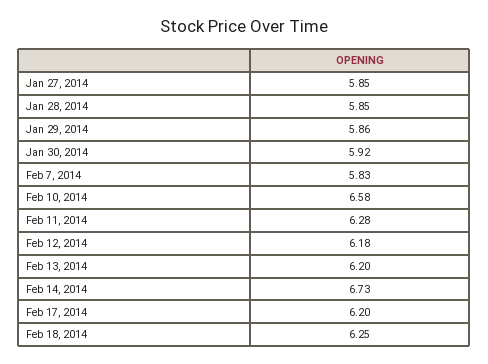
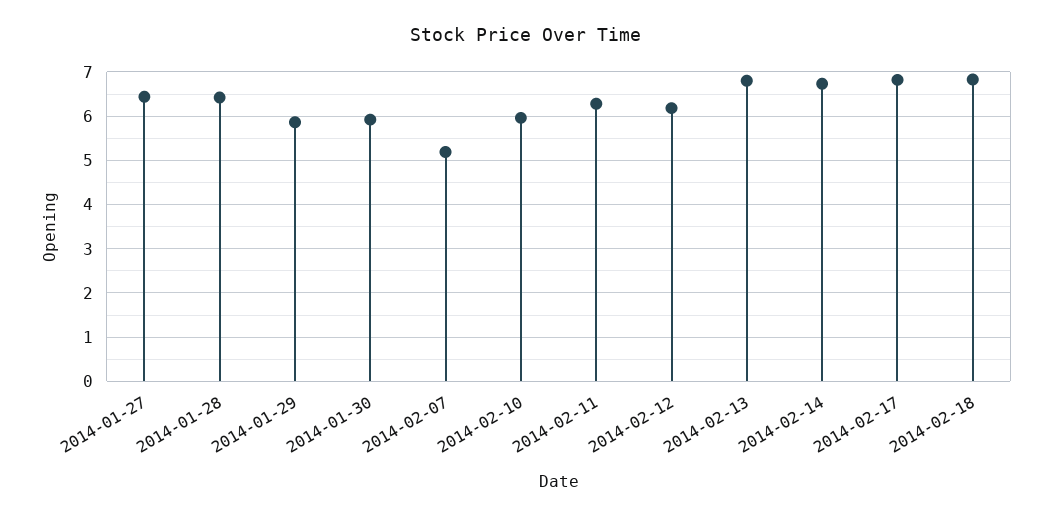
  {
-   "Jan 27, 2014": 5.85,
+   "Jan 27, 2014": 6.4,
-   "Jan 28, 2014": 5.85,
+   "Jan 28, 2014": 6.4,
    "Jan 29, 2014": 5.86,
    "Jan 30, 2014": 5.92,
-   "Feb 7, 2014": 5.83,
+   "Feb 7, 2014": 5.2,
-   "Feb 10, 2014": 6.58,
+   "Feb 10, 2014": 6,
    "Feb 11, 2014": 6.28,
    "Feb 12, 2014": 6.18,
-   "Feb 13, 2014": 6.2,
+   "Feb 13, 2014": 6.8,
    "Feb 14, 2014": 6.73,
-   "Feb 17, 2014": 6.2,
+   "Feb 17, 2014": 6.8,
-   "Feb 18, 2014": 6.25
+   "Feb 18, 2014": 6.8
  }

